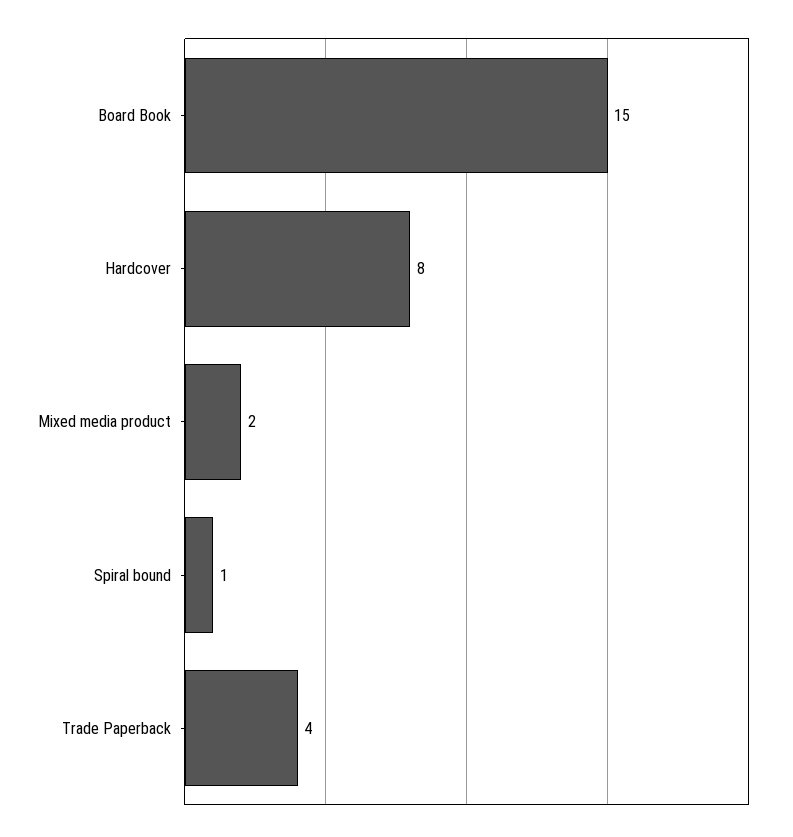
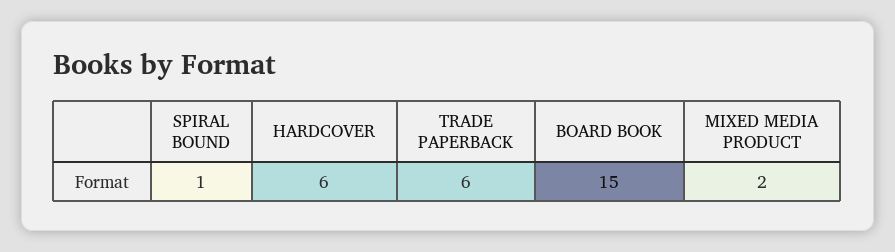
  {
    "Board Book": 15,
-   "Hardcover": 8,
+   "Hardcover": 6,
    "Mixed media product": 2,
    "Spiral bound": 1,
-   "Trade Paperback": 4
+   "Trade Paperback": 6
  }

